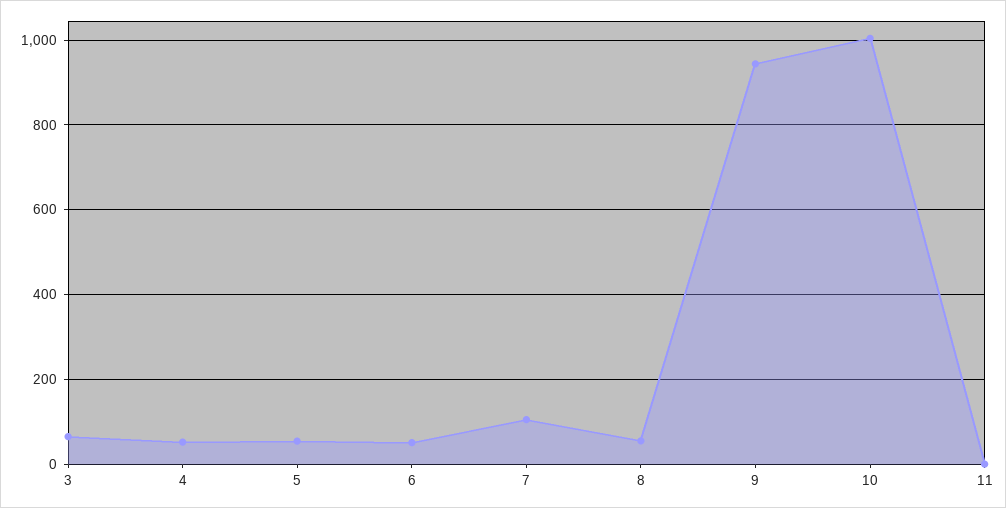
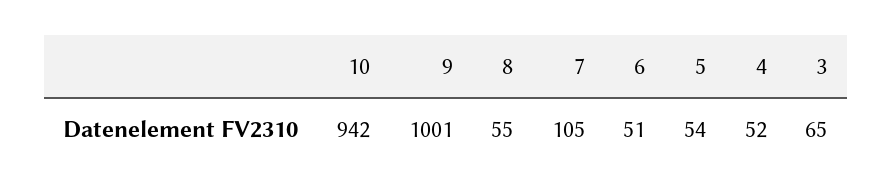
  {
    "3": 65,
    "4": 52,
    "5": 54,
    "6": 51,
    "7": 105,
    "8": 55,
-   "9": 940,
+   "9": 1001,
-   "10": 1000,
+   "10": 942
-   "11": 0
  }

